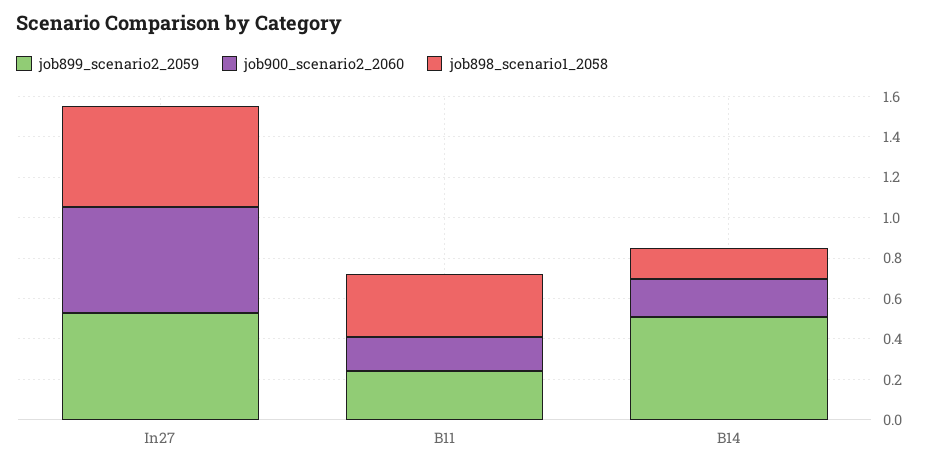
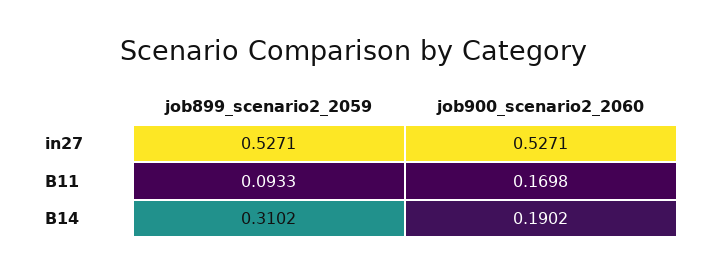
  {
    "job899_scenario2_2059": {
      "In27": 0.5271,
-     "B11": 0.25,
+     "B11": 0.0933,
-     "B14": 0.5
+     "B14": 0.3102
    },
    "job900_scenario2_2060": {
      "In27": 0.5271,
      "B11": 0.1698,
      "B14": 0.1902
-   },
+   }
-   "job898_scenario1_2058": {
-     "In27": 0.5,
-     "B11": 0.3,
-     "B14": 0.15
-   }
  }

